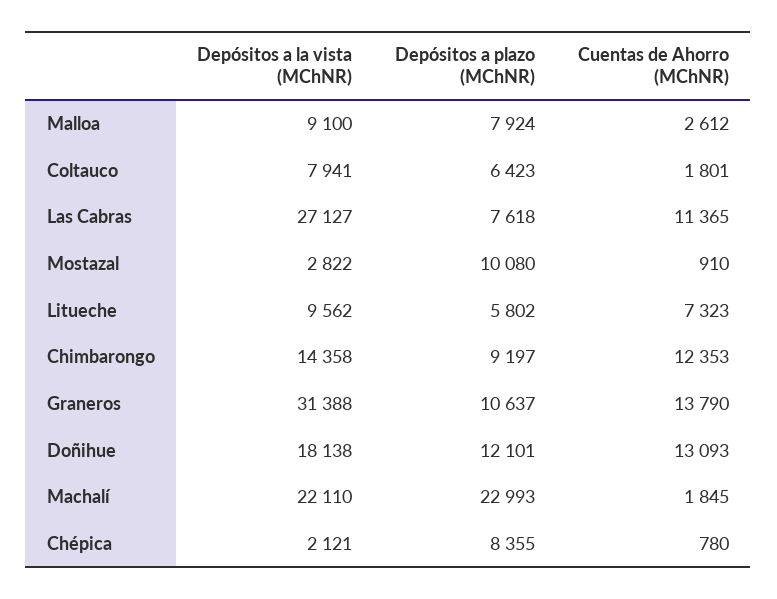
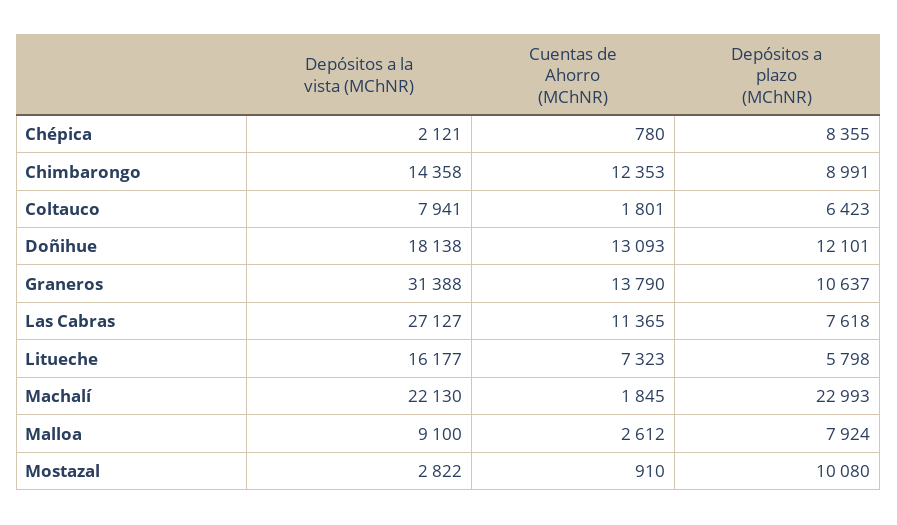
  {
    "Depósitos a la vista (MChNR)": {
      "Malloa": 9100,
      "Coltauco": 7941,
      "Las Cabras": 27127,
      "Mostazal": 2822,
-     "Litueche": 9562,
+     "Litueche": 16177,
      "Chimbarongo": 14358,
      "Graneros": 31388,
      "Doñihue": 18138,
-     "Machalí": 22110,
+     "Machalí": 22130,
      "Chépica": 2121
    },
    "Depósitos a plazo (MChNR)": {
      "Malloa": 7924,
      "Coltauco": 6423,
      "Las Cabras": 7618,
      "Mostazal": 10080,
-     "Litueche": 5802,
+     "Litueche": 5798,
-     "Chimbarongo": 9197,
+     "Chimbarongo": 8991,
      "Graneros": 10637,
      "Doñihue": 12101,
      "Machalí": 22993,
      "Chépica": 8355
    },
    "Cuentas de Ahorro (MChNR)": {
      "Malloa": 2612,
      "Coltauco": 1801,
      "Las Cabras": 11365,
      "Mostazal": 910,
      "Litueche": 7323,
      "Chimbarongo": 12353,
      "Graneros": 13790,
      "Doñihue": 13093,
      "Machalí": 1845,
      "Chépica": 780
    }
  }

